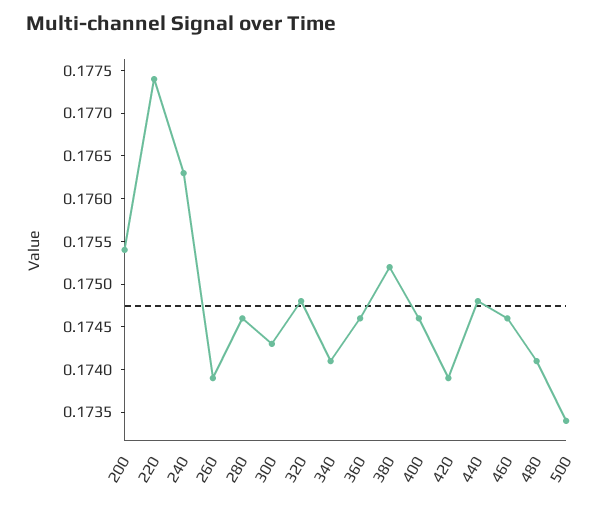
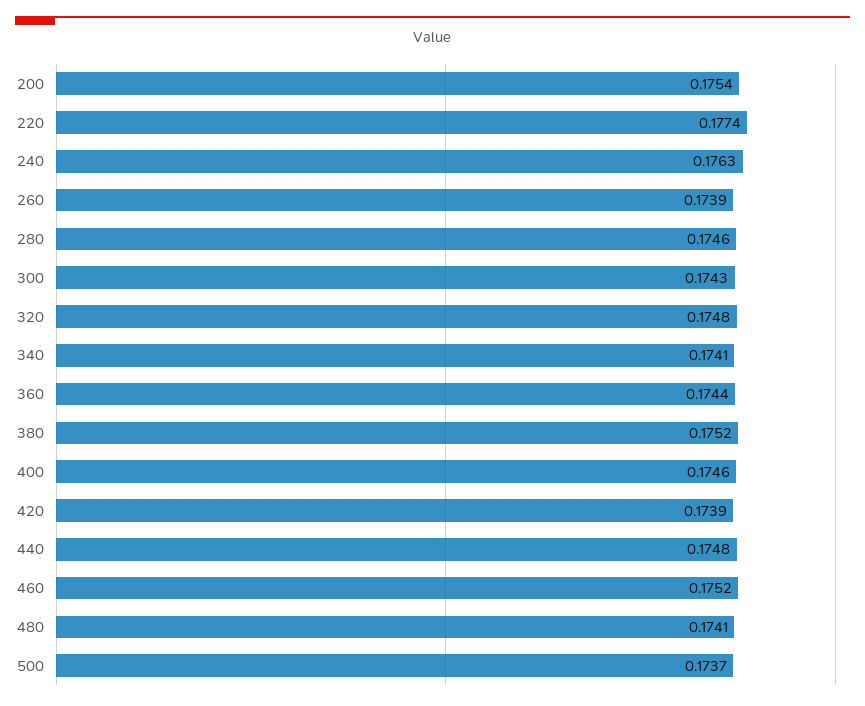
  {
    "200": 0.1754,
    "220": 0.1774,
    "240": 0.1763,
    "260": 0.1739,
    "280": 0.1746,
    "300": 0.1743,
    "320": 0.1748,
    "340": 0.1741,
-   "360": 0.1746,
+   "360": 0.1744,
    "380": 0.1752,
    "400": 0.1746,
    "420": 0.1739,
    "440": 0.1748,
-   "460": 0.1746,
+   "460": 0.1752,
    "480": 0.1741,
-   "500": 0.1734
+   "500": 0.1737
  }

